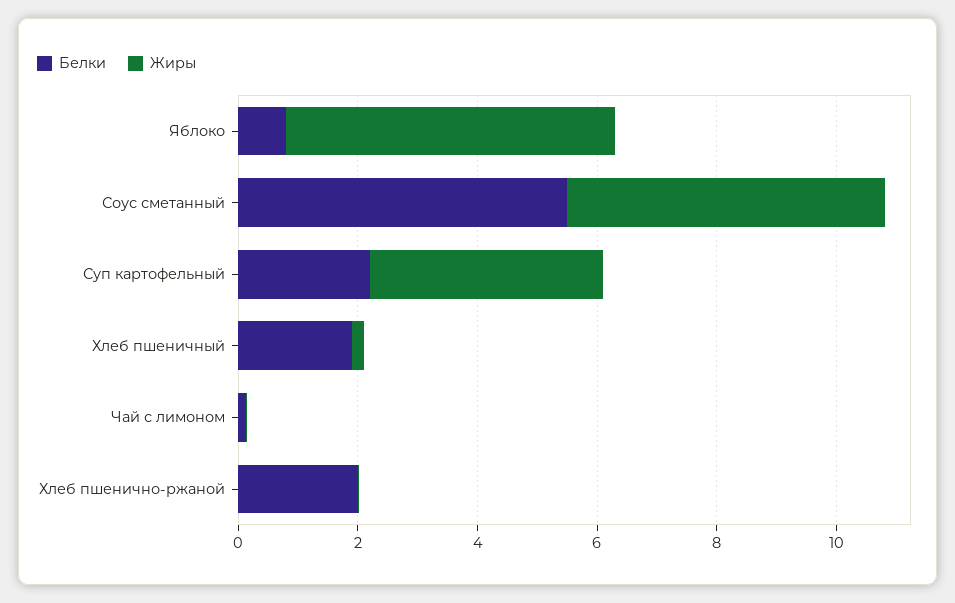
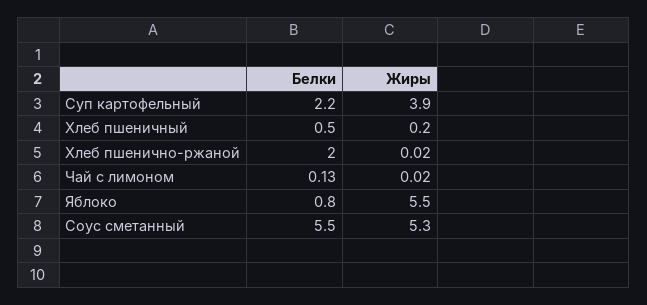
  {
    "Белки": {
      "Яблоко": 0.8,
      "Соус сметанный": 5.5,
      "Суп картофельный": 2.2,
-     "Хлеб пшеничный": 2,
+     "Хлеб пшеничный": 0.5,
      "Чай с лимоном": 0.13,
      "Хлеб пшенично-ржаной": 2
    },
    "Жиры": {
      "Яблоко": 5.5,
      "Соус сметанный": 5.3,
      "Суп картофельный": 3.9,
      "Хлеб пшеничный": 0.2,
      "Чай с лимоном": 0.02,
      "Хлеб пшенично-ржаной": 0.02
    }
  }

